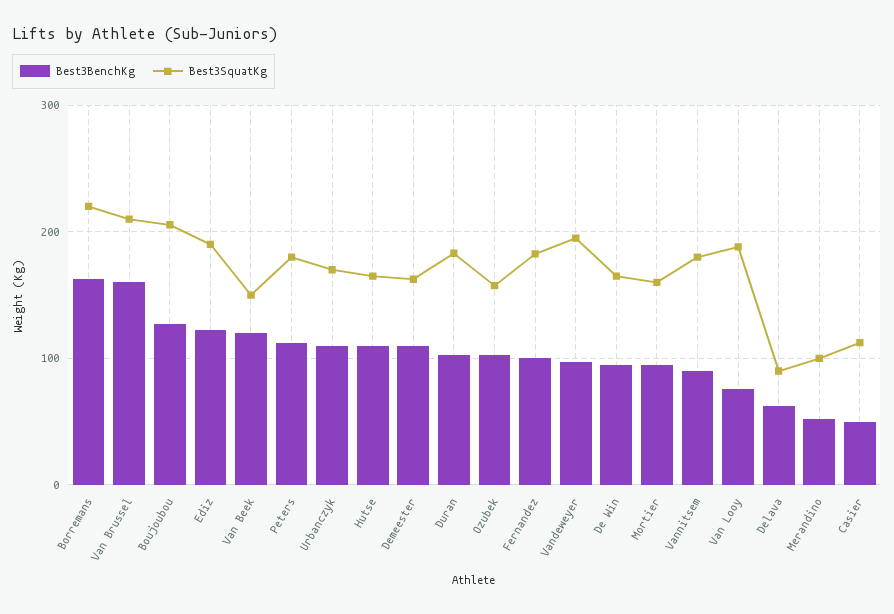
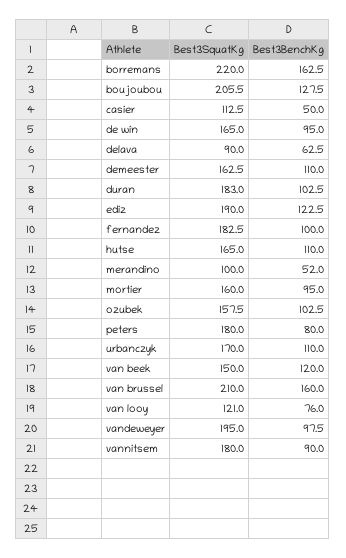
  {
    "Best3BenchKg": {
      "Borremans": 162.5,
      "Van Brussel": 160,
      "Boujoubou": 127.5,
      "Ediz": 122.5,
      "Van Beek": 120,
-     "Peters": 110,
+     "Peters": 80,
      "Urbanczyk": 110,
      "Hutse": 110,
      "Demeester": 110,
      "Duran": 102.5,
      "Ozubek": 102.5,
      "Fernandez": 100,
      "Vandeweyer": 97.5,
      "De Win": 95,
      "Mortier": 95,
      "Vannitsem": 90,
      "Van Looy": 76,
      "Delava": 62.5,
      "Merandino": 52,
      "Casier": 50
    },
    "Best3SquatKg": {
      "Borremans": 220,
      "Van Brussel": 210,
      "Boujoubou": 205.5,
      "Ediz": 190,
      "Van Beek": 150,
      "Peters": 180,
      "Urbanczyk": 170,
      "Hutse": 165,
      "Demeester": 162.5,
      "Duran": 183,
      "Ozubek": 157.5,
      "Fernandez": 182.5,
      "Vandeweyer": 195,
      "De Win": 165,
      "Mortier": 160,
      "Vannitsem": 180,
-     "Van Looy": 190,
+     "Van Looy": 121,
      "Delava": 90,
      "Merandino": 100,
      "Casier": 112.5
    }
  }

